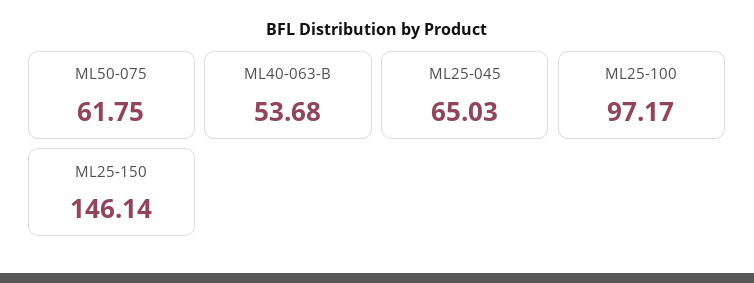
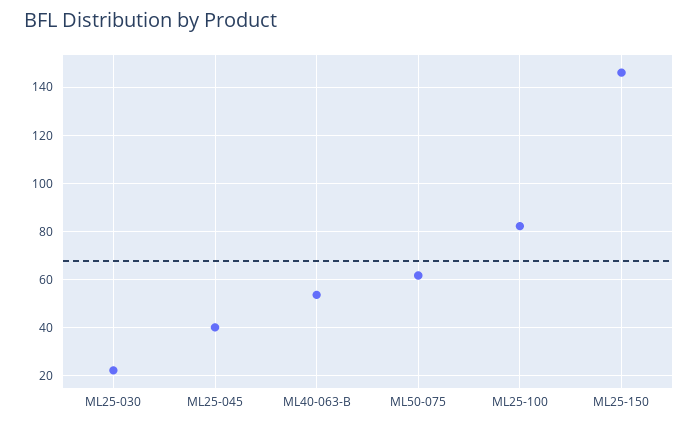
  {
    "ML50-075": 61.75,
    "ML40-063-B": 53.68,
-   "ML25-045": 65.03,
+   "ML25-045": 40,
-   "ML25-100": 97.17,
+   "ML25-100": 82.5,
-   "ML25-150": 146.14
+   "ML25-150": 146.14,
+   "ML25-030": 22.5
  }

